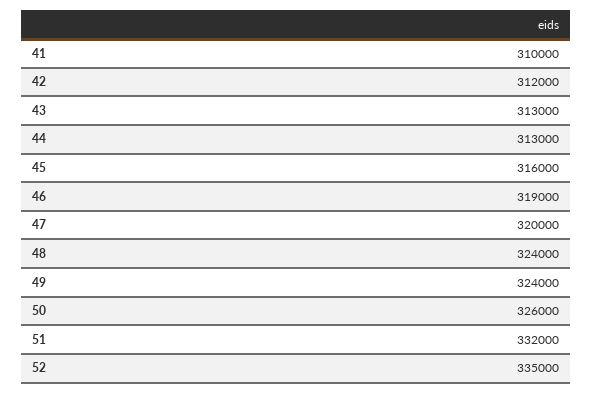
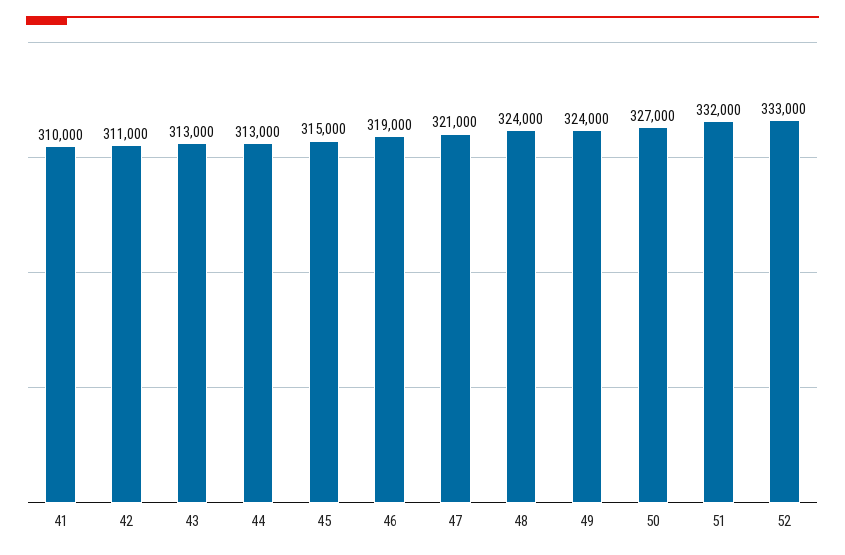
  {
    "41": 310000,
-   "42": 312000,
+   "42": 311000,
    "43": 313000,
    "44": 313000,
-   "45": 316000,
+   "45": 315000,
    "46": 319000,
-   "47": 320000,
+   "47": 321000,
    "48": 324000,
    "49": 324000,
-   "50": 326000,
+   "50": 327000,
    "51": 332000,
-   "52": 335000
+   "52": 333000
  }

